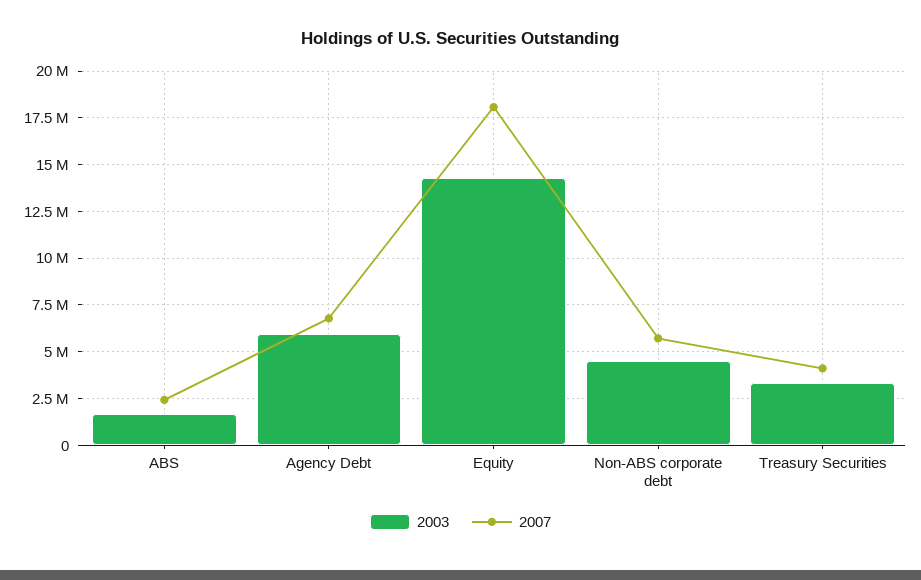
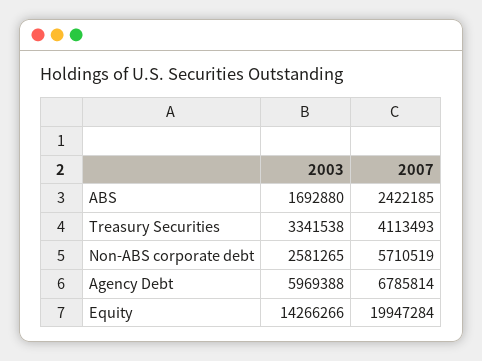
  {
    "2003": {
      "ABS": 1692880,
      "Agency Debt": 5969388,
      "Equity": 14266266,
-     "Non-ABS corporate debt": 4500000,
+     "Non-ABS corporate debt": 2581265,
      "Treasury Securities": 3341538
    },
    "2007": {
      "ABS": 2422185,
      "Agency Debt": 6785814,
-     "Equity": 18000000,
+     "Equity": 19947284,
      "Non-ABS corporate debt": 5710519,
      "Treasury Securities": 4113493
    }
  }

